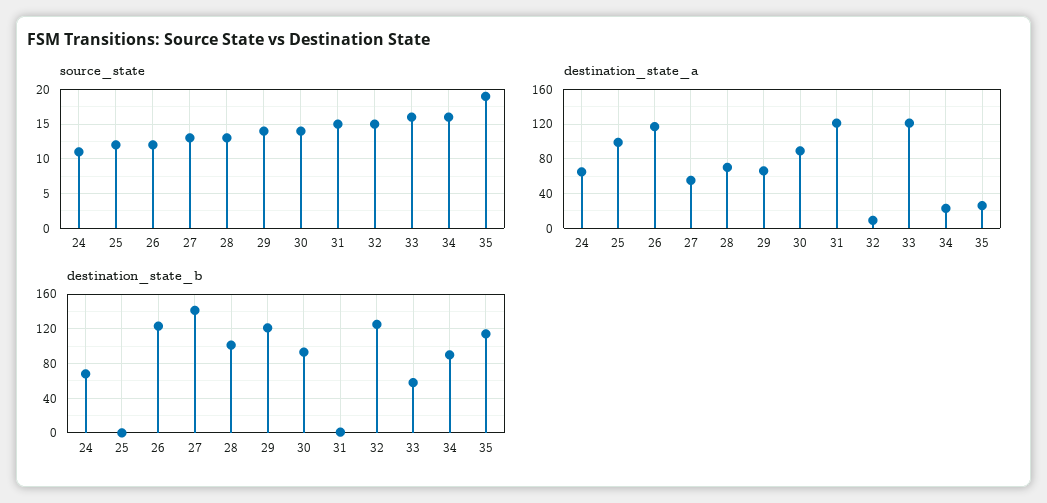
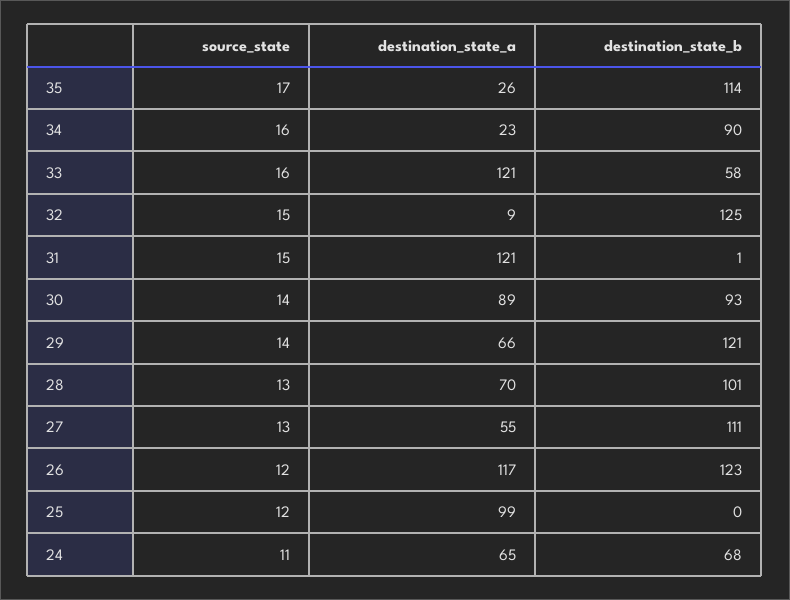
  {
    "source_state": {
      "24": 11,
      "25": 12,
      "26": 12,
      "27": 13,
      "28": 13,
      "29": 14,
      "30": 14,
      "31": 15,
      "32": 15,
      "33": 16,
      "34": 16,
-     "35": 19
+     "35": 17
    },
    "destination_state_a": {
      "24": 65,
      "25": 99,
      "26": 117,
      "27": 55,
      "28": 70,
      "29": 66,
      "30": 89,
      "31": 121,
      "32": 9,
      "33": 121,
      "34": 23,
      "35": 26
    },
    "destination_state_b": {
      "24": 68,
      "25": 0,
      "26": 123,
-     "27": 140,
+     "27": 111,
      "28": 101,
      "29": 121,
      "30": 93,
      "31": 1,
      "32": 125,
      "33": 58,
      "34": 90,
      "35": 114
    }
  }

